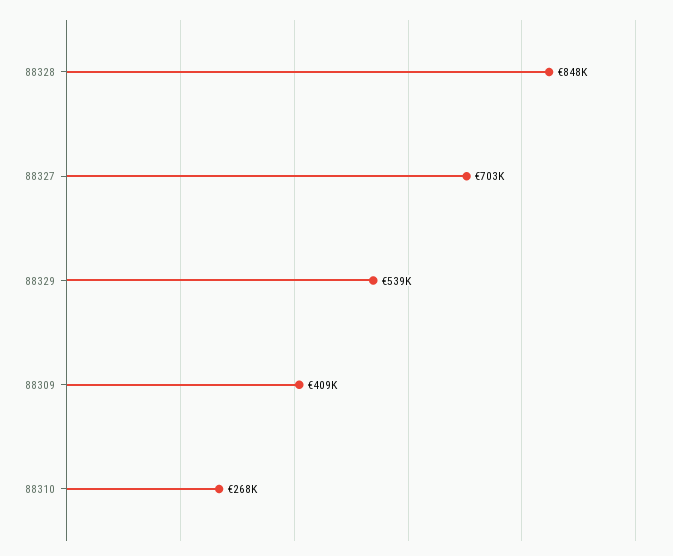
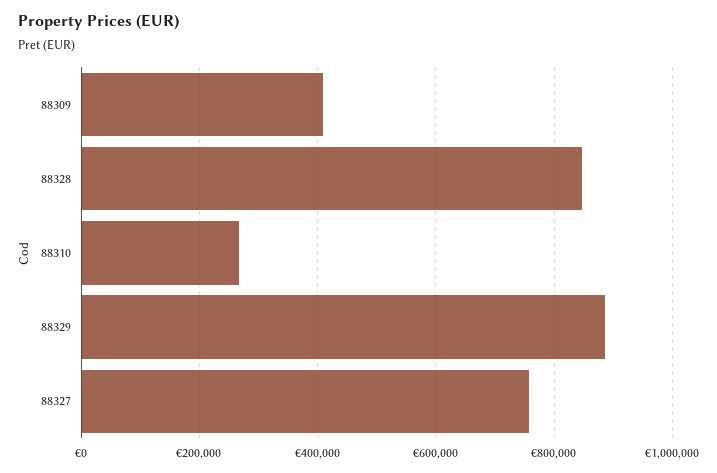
  {
    "88328": 848000,
-   "88327": 703000,
+   "88327": 760000,
-   "88329": 539000,
+   "88329": 880000,
    "88309": 409000,
    "88310": 268000
  }

